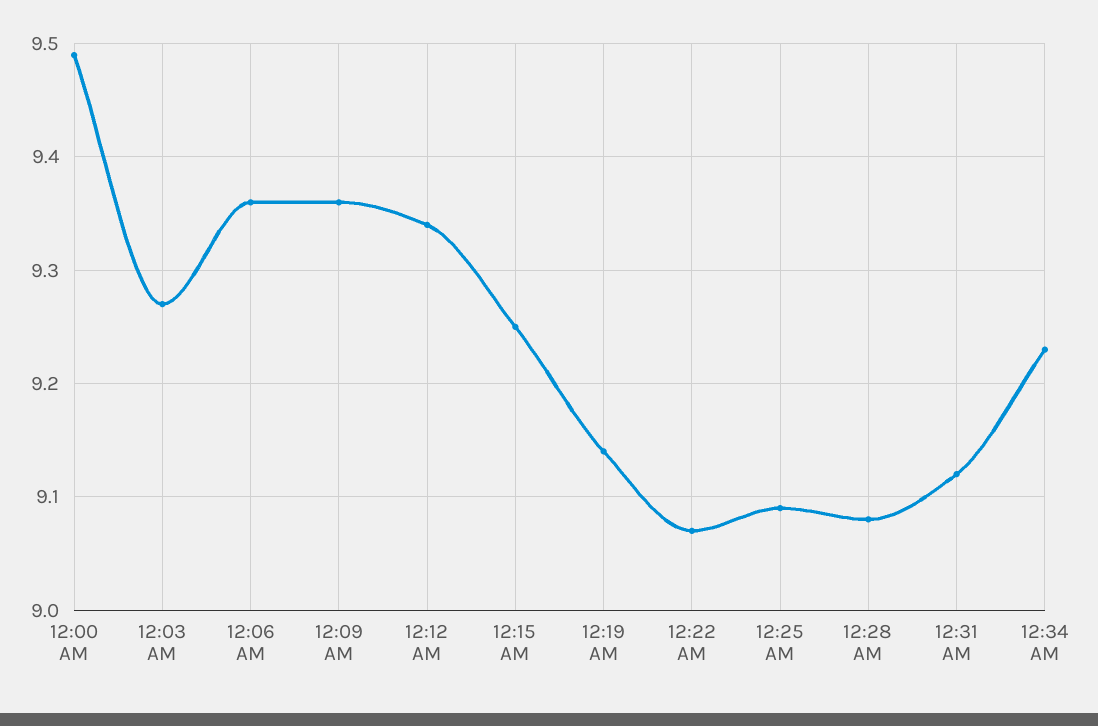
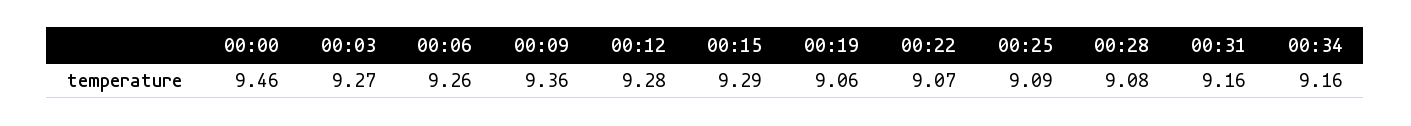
  {
-   "12:00 AM": 9.49,
+   "12:00 AM": 9.46,
    "12:03 AM": 9.27,
-   "12:06 AM": 9.36,
+   "12:06 AM": 9.26,
    "12:09 AM": 9.36,
-   "12:12 AM": 9.34,
+   "12:12 AM": 9.28,
-   "12:15 AM": 9.25,
+   "12:15 AM": 9.29,
-   "12:19 AM": 9.14,
+   "12:19 AM": 9.06,
    "12:22 AM": 9.07,
    "12:25 AM": 9.09,
    "12:28 AM": 9.08,
-   "12:31 AM": 9.12,
+   "12:31 AM": 9.16,
-   "12:34 AM": 9.23
+   "12:34 AM": 9.16
  }

